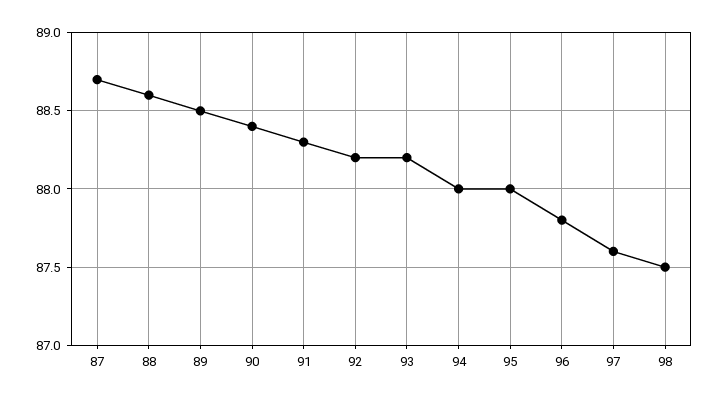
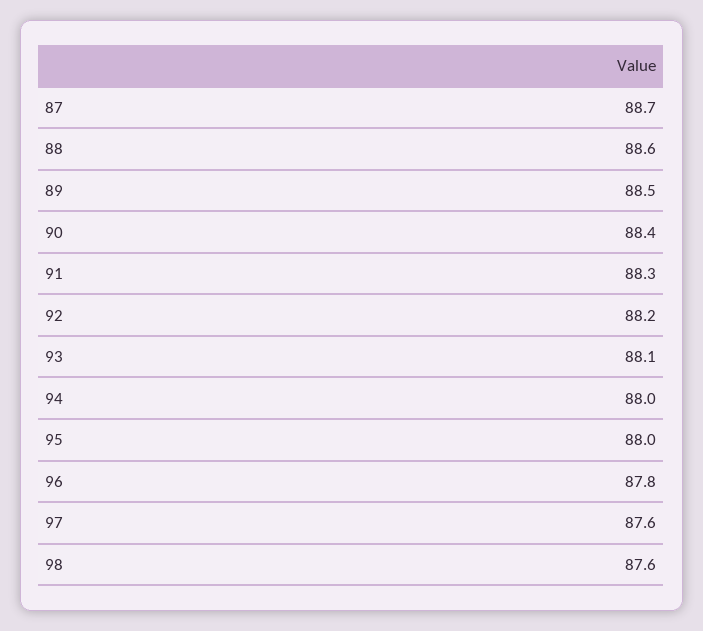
  {
    "87": 88.7,
    "88": 88.6,
    "89": 88.5,
    "90": 88.4,
    "91": 88.3,
    "92": 88.2,
-   "93": 88.2,
+   "93": 88.1,
    "94": 88,
    "95": 88,
    "96": 87.8,
    "97": 87.6,
-   "98": 87.5
+   "98": 87.6
  }

